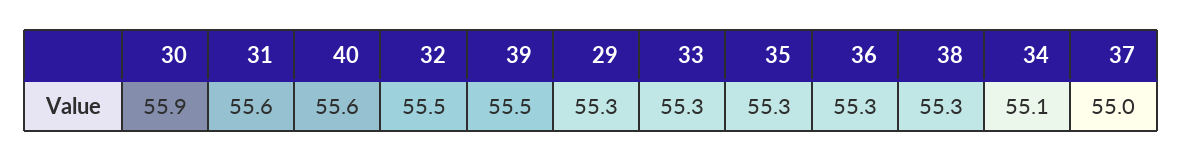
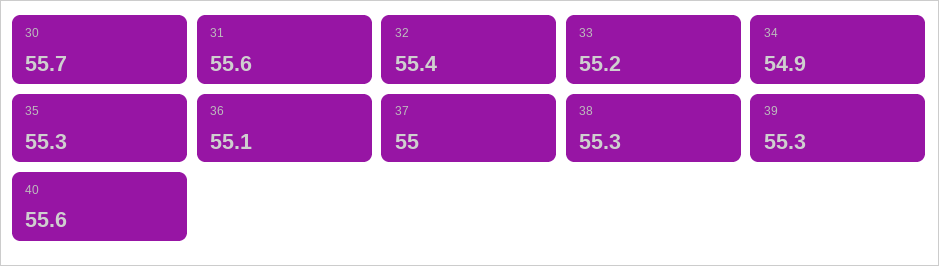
  {
-   "30": 55.9,
+   "30": 55.7,
    "31": 55.6,
    "40": 55.6,
-   "32": 55.5,
+   "32": 55.4,
-   "39": 55.5,
+   "39": 55.3,
-   "29": 55.3,
-   "33": 55.3,
+   "33": 55.2,
    "35": 55.3,
-   "36": 55.3,
+   "36": 55.1,
    "38": 55.3,
-   "34": 55.1,
+   "34": 54.9,
    "37": 55
  }

